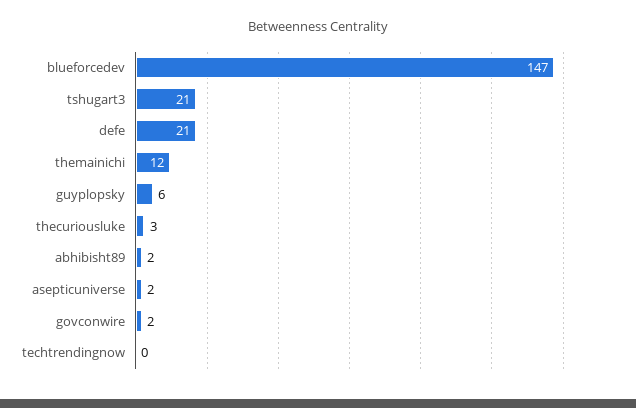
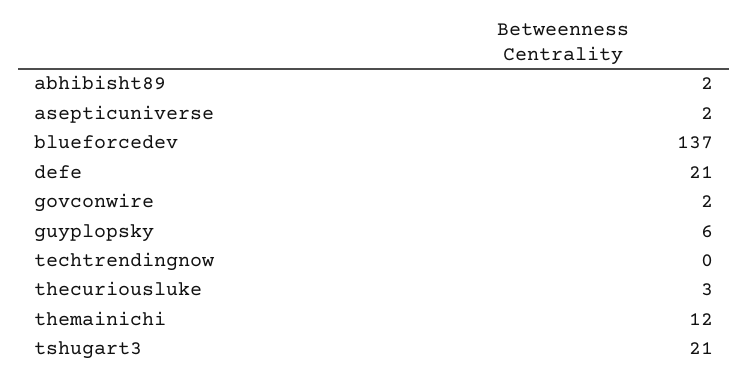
  {
-   "blueforcedev": 147,
+   "blueforcedev": 137,
    "tshugart3": 21,
    "defe": 21,
    "themainichi": 12,
    "guyplopsky": 6,
    "thecuriousluke": 3,
    "abhibisht89": 2,
    "asepticuniverse": 2,
    "govconwire": 2,
    "techtrendingnow": 0
  }

